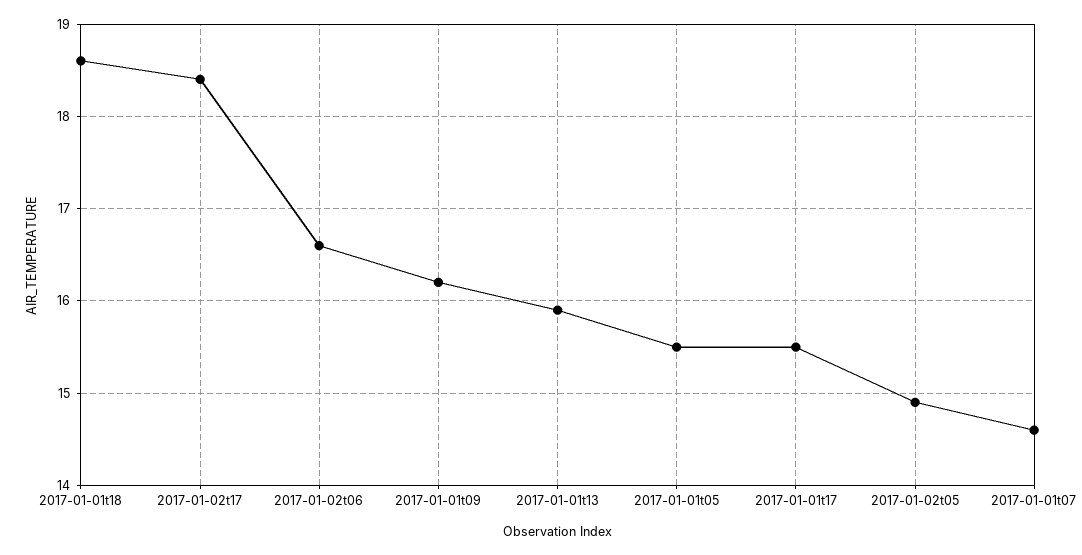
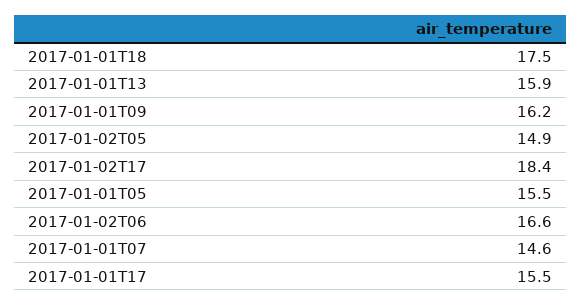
  {
-   "2017-01-01t18": 18.6,
+   "2017-01-01t18": 17.5,
    "2017-01-02t17": 18.4,
    "2017-01-02t06": 16.6,
    "2017-01-01t09": 16.2,
    "2017-01-01t13": 15.9,
    "2017-01-01t05": 15.5,
    "2017-01-01t17": 15.5,
    "2017-01-02t05": 14.9,
    "2017-01-01t07": 14.6
  }

